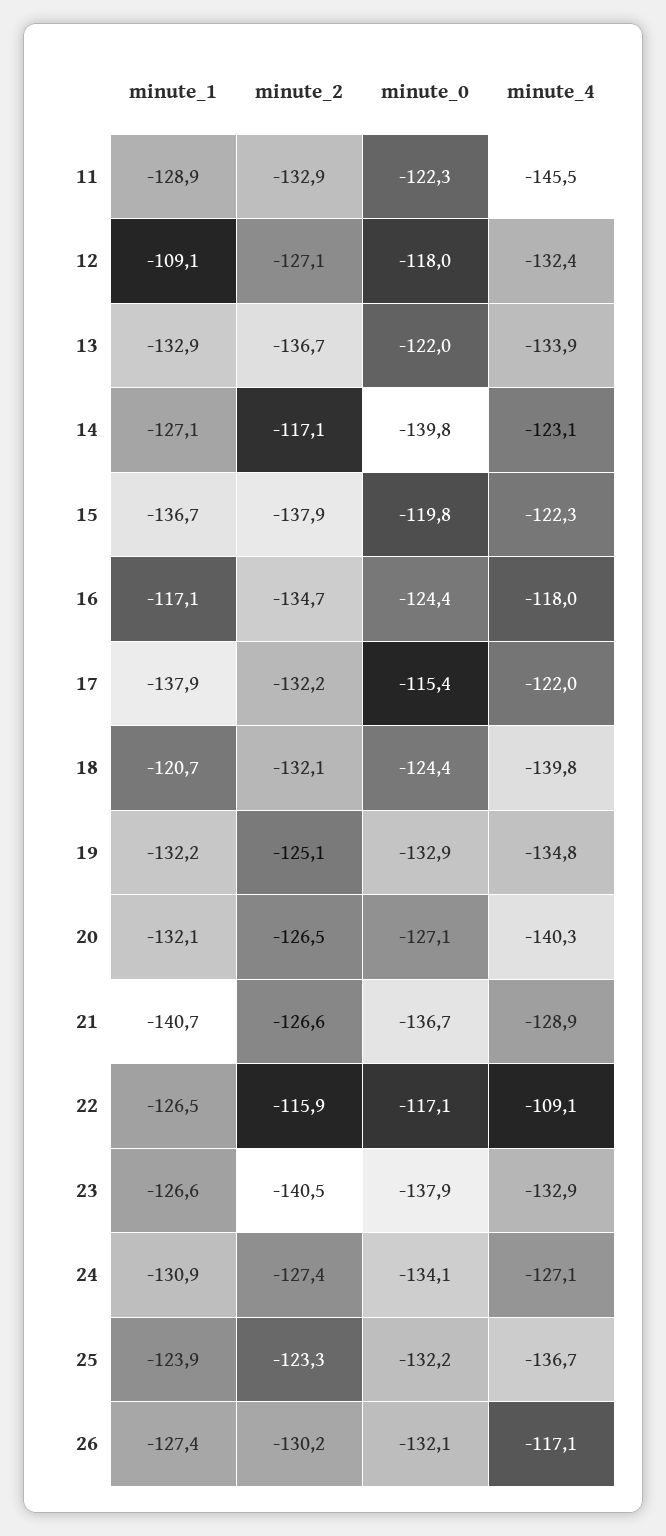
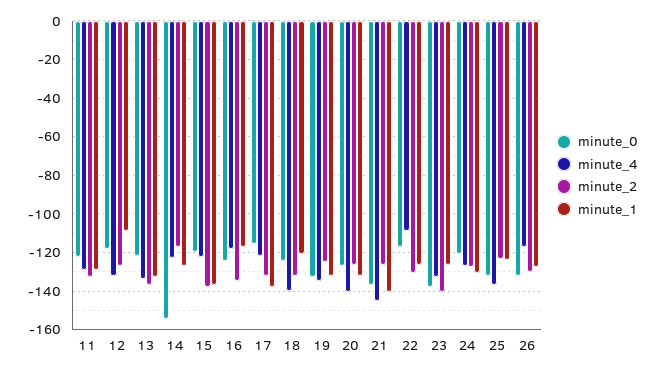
  {
    "minute_1": {
      "11": -128.9,
      "12": -109.1,
      "13": -132.9,
      "14": -127.1,
      "15": -136.7,
      "16": -117.1,
      "17": -137.9,
      "18": -120.7,
      "19": -132.2,
      "20": -132.1,
      "21": -140.7,
      "22": -126.5,
      "23": -126.6,
      "24": -130.9,
      "25": -123.9,
      "26": -127.4
    },
    "minute_2": {
      "11": -132.9,
      "12": -127.1,
      "13": -136.7,
      "14": -117.1,
      "15": -137.9,
      "16": -134.7,
      "17": -132.2,
      "18": -132.1,
      "19": -125.1,
      "20": -126.5,
      "21": -126.6,
-     "22": -115.9,
+     "22": -130,
      "23": -140.5,
      "24": -127.4,
      "25": -123.3,
      "26": -130.2
    },
    "minute_0": {
      "11": -122.3,
      "12": -118,
      "13": -122,
-     "14": -139.8,
+     "14": -155,
      "15": -119.8,
      "16": -124.4,
      "17": -115.4,
      "18": -124.4,
      "19": -132.9,
      "20": -127.1,
      "21": -136.7,
      "22": -117.1,
      "23": -137.9,
-     "24": -134.1,
+     "24": -120,
      "25": -132.2,
      "26": -132.1
    },
    "minute_4": {
-     "11": -145.5,
+     "11": -130,
      "12": -132.4,
      "13": -133.9,
      "14": -123.1,
      "15": -122.3,
      "16": -118,
      "17": -122,
      "18": -139.8,
      "19": -134.8,
      "20": -140.3,
-     "21": -128.9,
+     "21": -145,
      "22": -109.1,
      "23": -132.9,
      "24": -127.1,
      "25": -136.7,
      "26": -117.1
    }
  }

